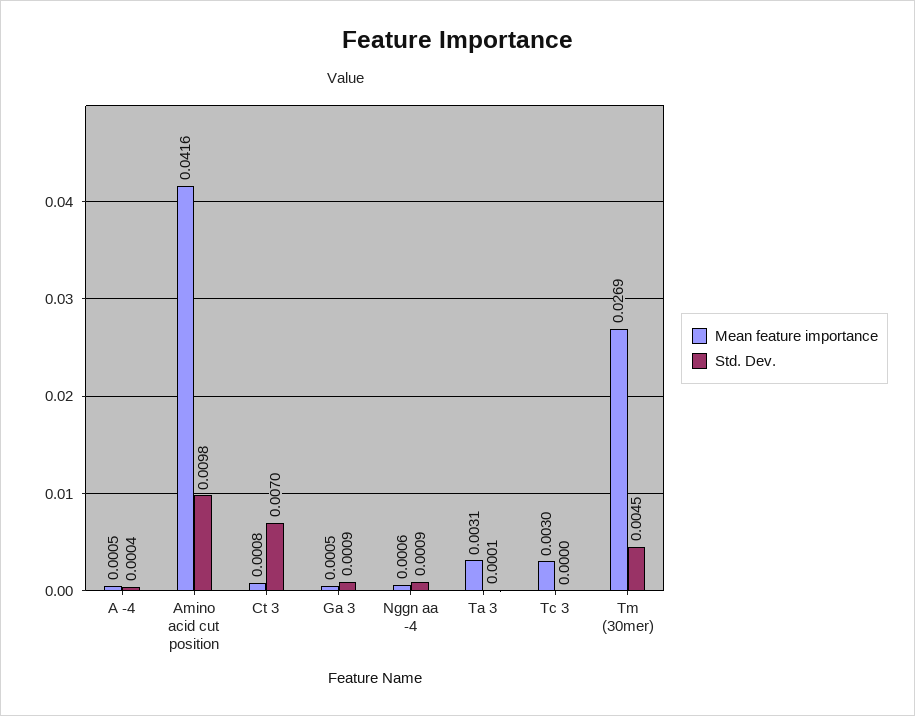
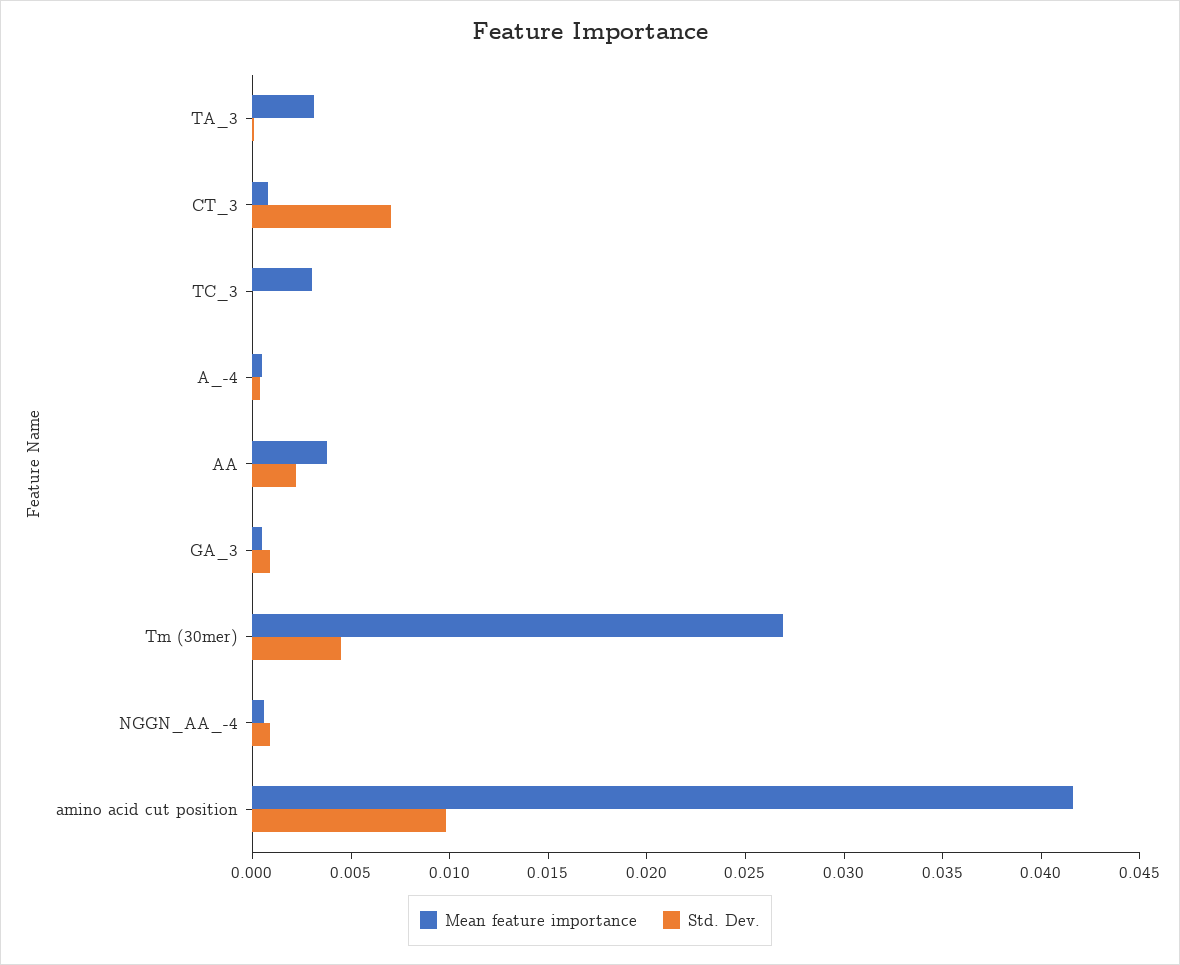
  {
    "Mean feature importance": {
      "A -4": 0.0005,
      "Amino acid cut position": 0.0416,
      "Ct 3": 0.0008,
      "Ga 3": 0.0005,
      "Nggn aa -4": 0.0006,
      "Ta 3": 0.0031,
      "Tc 3": 0.003,
-     "Tm (30mer)": 0.0269
+     "Tm (30mer)": 0.0269,
+     "AA": 0.004
    },
    "Std. Dev.": {
      "A -4": 0.0004,
      "Amino acid cut position": 0.0098,
      "Ct 3": 0.007,
      "Ga 3": 0.0009,
      "Nggn aa -4": 0.0009,
      "Ta 3": 0.0001,
      "Tc 3": 0,
-     "Tm (30mer)": 0.0045
+     "Tm (30mer)": 0.0045,
+     "AA": 0.002
    }
  }

